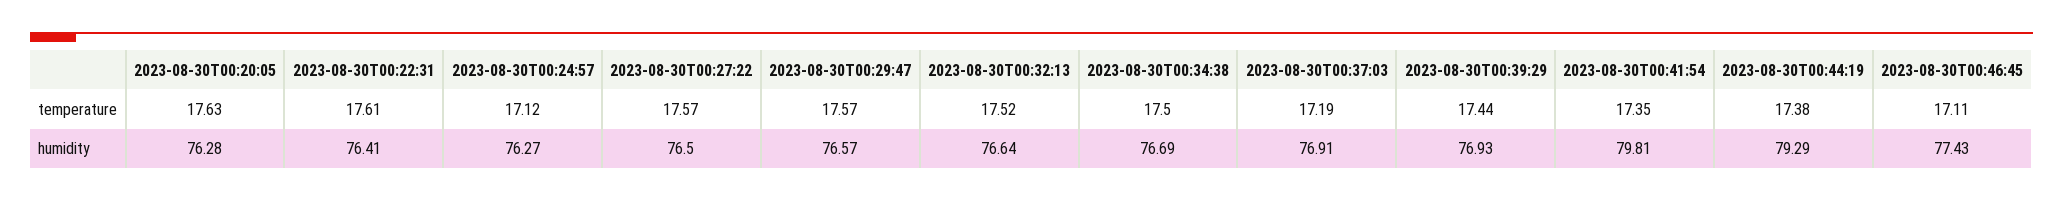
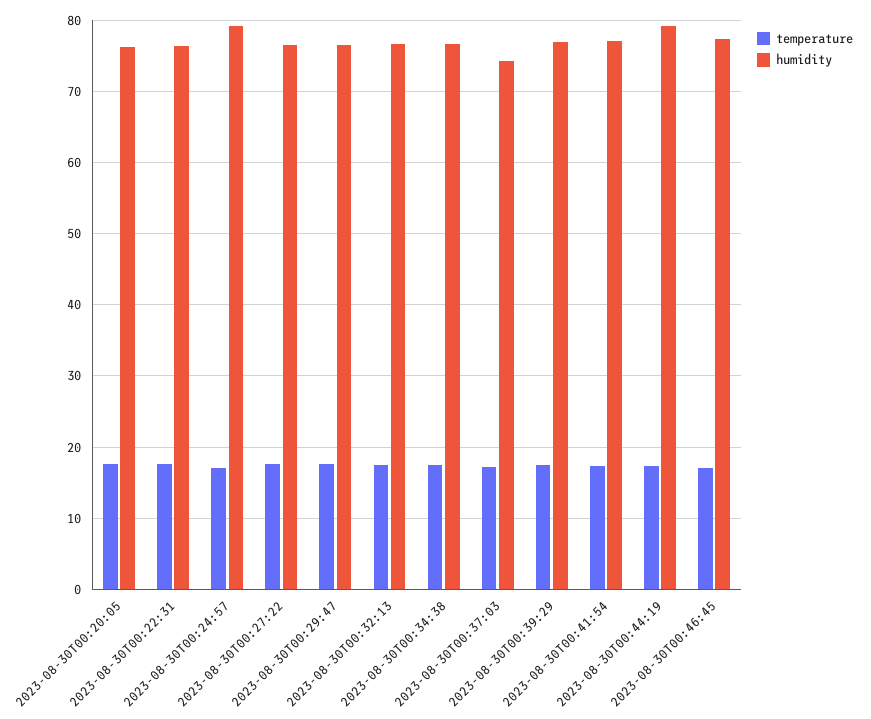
  {
    "temperature": {
      "2023-08-30T00:20:05": 17.63,
      "2023-08-30T00:22:31": 17.61,
      "2023-08-30T00:24:57": 17.12,
      "2023-08-30T00:27:22": 17.57,
      "2023-08-30T00:29:47": 17.57,
      "2023-08-30T00:32:13": 17.52,
      "2023-08-30T00:34:38": 17.5,
      "2023-08-30T00:37:03": 17.19,
      "2023-08-30T00:39:29": 17.44,
      "2023-08-30T00:41:54": 17.35,
      "2023-08-30T00:44:19": 17.38,
      "2023-08-30T00:46:45": 17.11
    },
    "humidity": {
      "2023-08-30T00:20:05": 76.28,
      "2023-08-30T00:22:31": 76.41,
-     "2023-08-30T00:24:57": 76.27,
+     "2023-08-30T00:24:57": 79,
      "2023-08-30T00:27:22": 76.5,
      "2023-08-30T00:29:47": 76.57,
      "2023-08-30T00:32:13": 76.64,
      "2023-08-30T00:34:38": 76.69,
-     "2023-08-30T00:37:03": 76.91,
+     "2023-08-30T00:37:03": 74,
      "2023-08-30T00:39:29": 76.93,
-     "2023-08-30T00:41:54": 79.81,
+     "2023-08-30T00:41:54": 77,
      "2023-08-30T00:44:19": 79.29,
      "2023-08-30T00:46:45": 77.43
    }
  }

